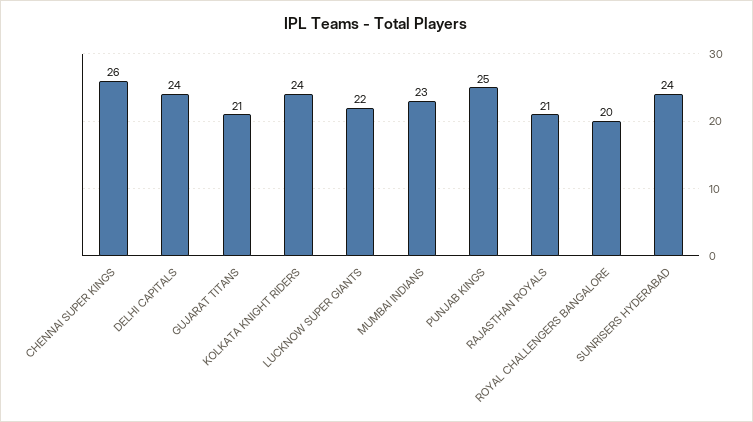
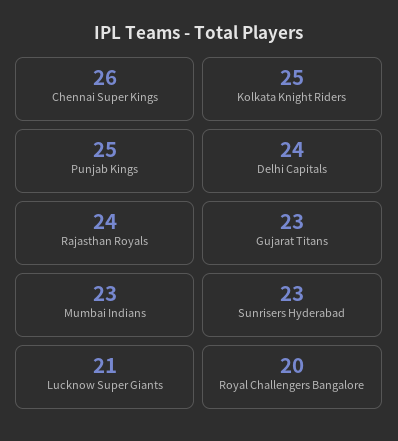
  {
    "CHENNAI SUPER KINGS": 26,
    "DELHI CAPITALS": 24,
-   "GUJARAT TITANS": 21,
+   "GUJARAT TITANS": 23,
-   "KOLKATA KNIGHT RIDERS": 24,
+   "KOLKATA KNIGHT RIDERS": 25,
-   "LUCKNOW SUPER GIANTS": 22,
+   "LUCKNOW SUPER GIANTS": 21,
    "MUMBAI INDIANS": 23,
    "PUNJAB KINGS": 25,
-   "RAJASTHAN ROYALS": 21,
+   "RAJASTHAN ROYALS": 24,
    "ROYAL CHALLENGERS BANGALORE": 20,
-   "SUNRISERS HYDERABAD": 24
+   "SUNRISERS HYDERABAD": 23
  }

